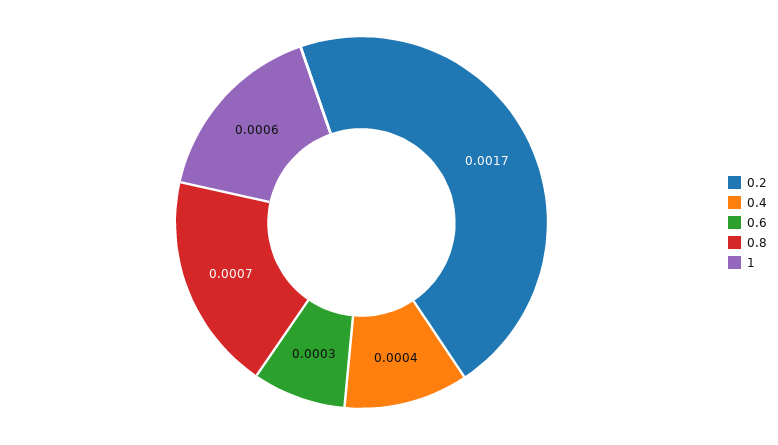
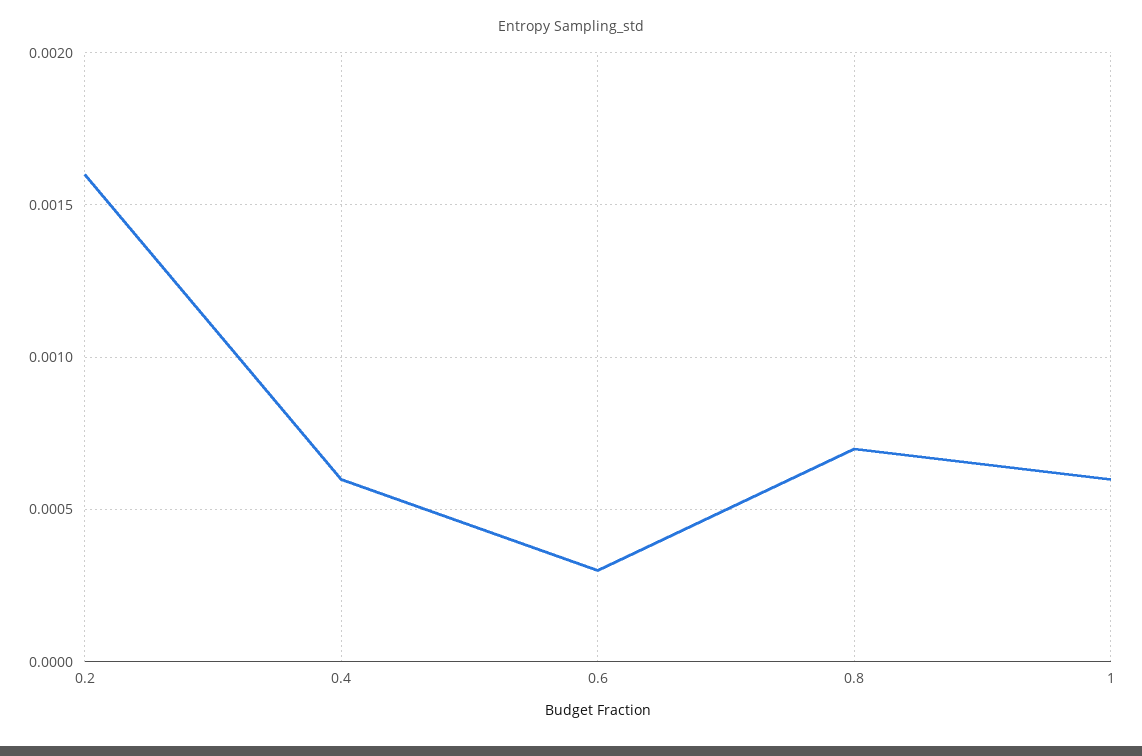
  {
-   "0.2": 0.0017,
+   "0.2": 0.0016,
-   "0.4": 0.0004,
+   "0.4": 0.0006,
    "0.6": 0.0003,
    "0.8": 0.0007,
    "1": 0.0006
  }

